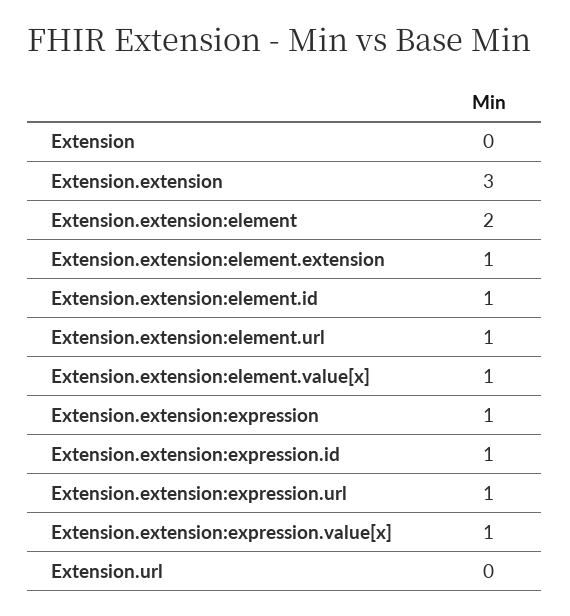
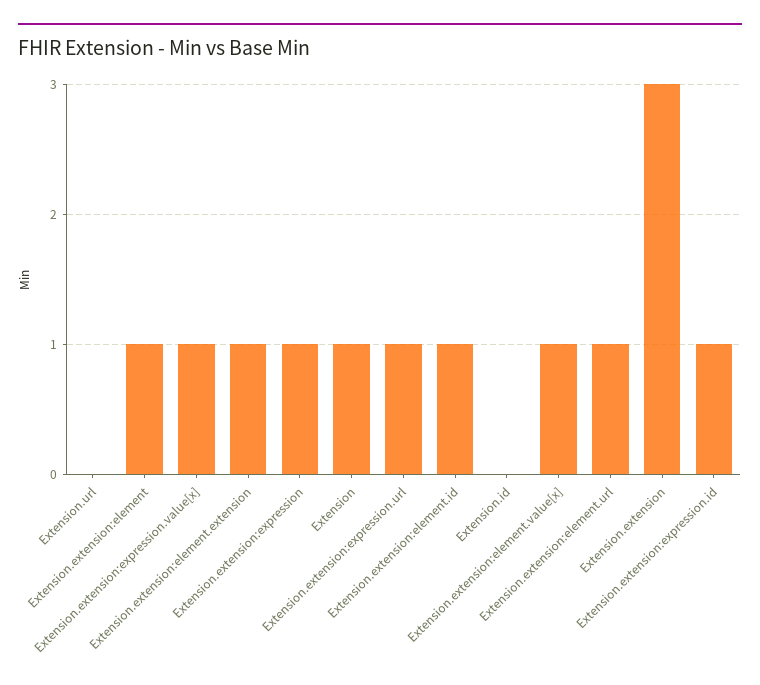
  {
-   "Extension": 0,
+   "Extension": 1,
    "Extension.extension": 3,
-   "Extension.extension:element": 2,
+   "Extension.extension:element": 1,
    "Extension.extension:element.extension": 1,
    "Extension.extension:element.id": 1,
    "Extension.extension:element.url": 1,
    "Extension.extension:element.value[x]": 1,
    "Extension.extension:expression": 1,
    "Extension.extension:expression.id": 1,
    "Extension.extension:expression.url": 1,
    "Extension.extension:expression.value[x]": 1,
-   "Extension.url": 0
+   "Extension.url": 0,
+   "Extension.id": 0
  }

